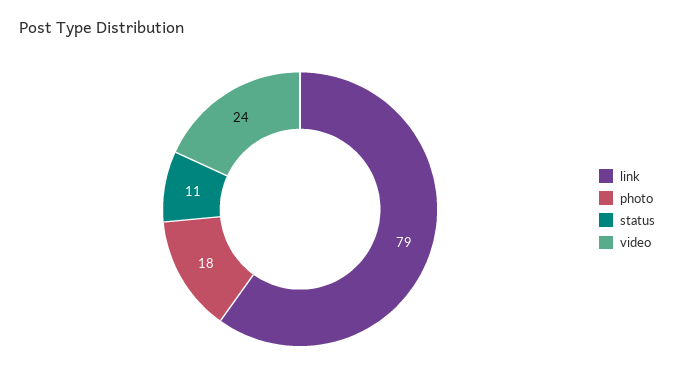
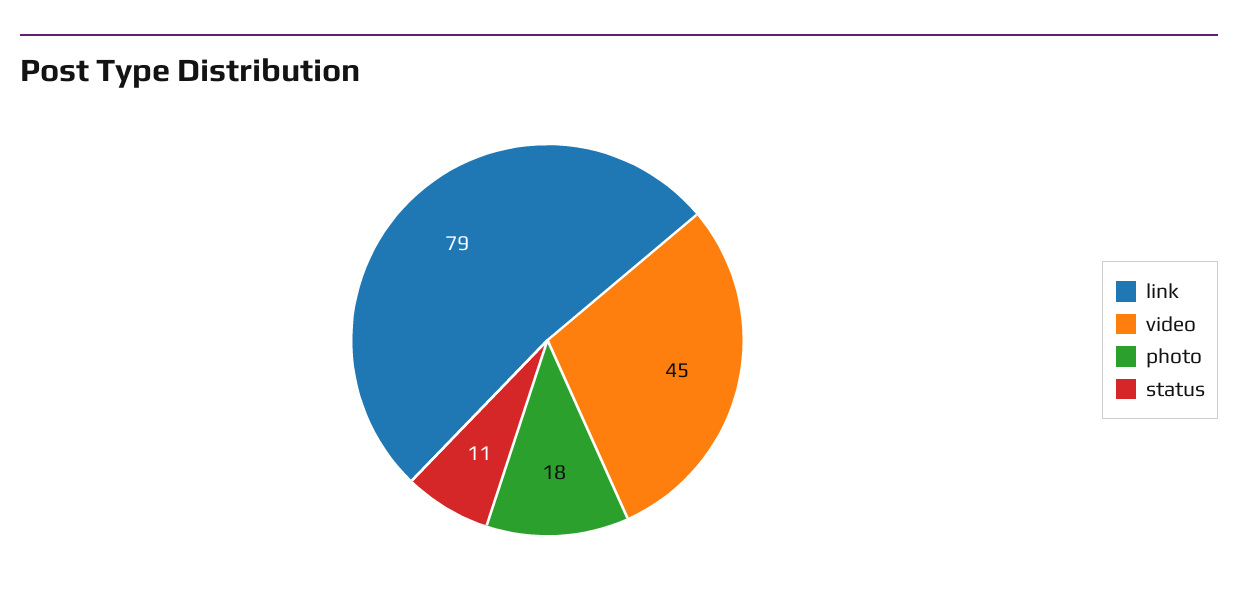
  {
    "link": 79,
    "photo": 18,
    "status": 11,
-   "video": 24
+   "video": 45
  }

